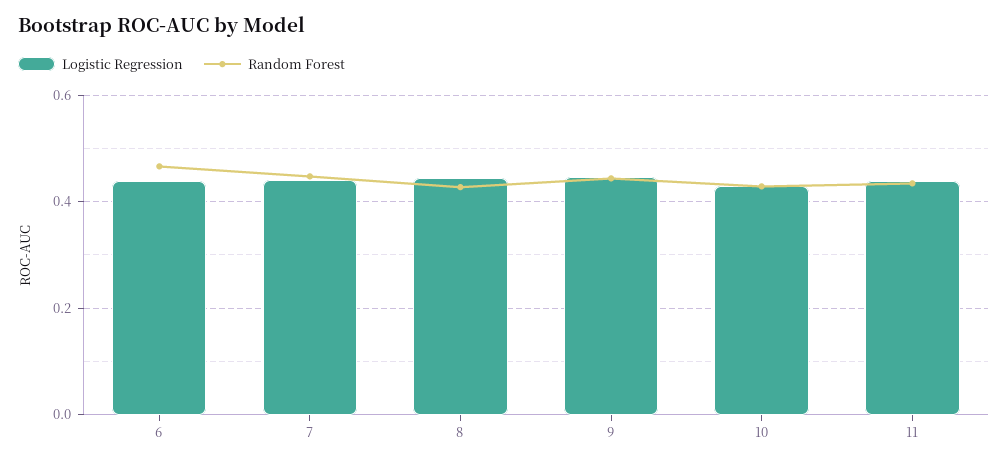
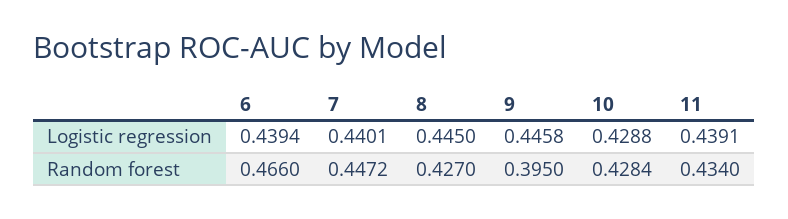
  {
    "Logistic Regression": {
      "6": 0.4394,
      "7": 0.4401,
      "8": 0.445,
      "9": 0.4458,
      "10": 0.4288,
      "11": 0.4391
    },
    "Random Forest": {
      "6": 0.466,
      "7": 0.4472,
      "8": 0.427,
-     "9": 0.44,
+     "9": 0.395,
      "10": 0.4284,
      "11": 0.434
    }
  }

